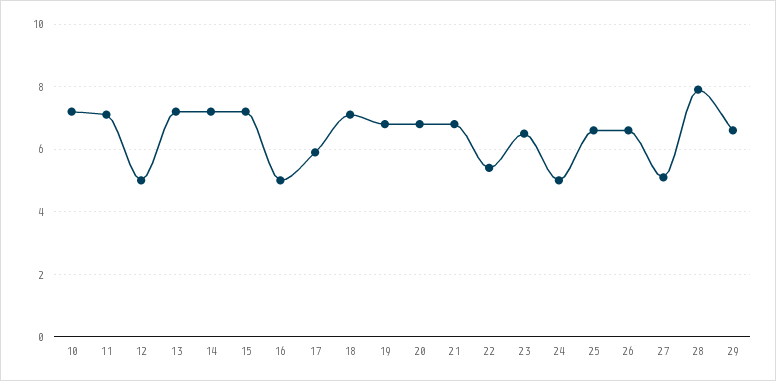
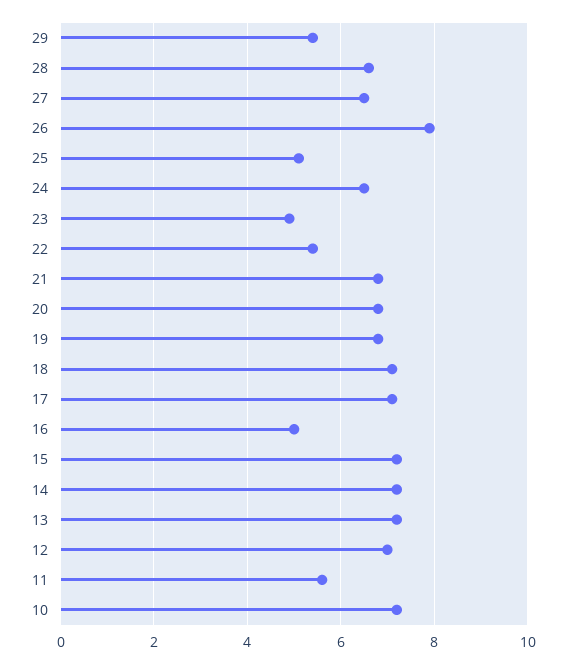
  {
    "10": 7,
-   "11": 7,
+   "11": 5.5,
-   "12": 5,
+   "12": 7,
    "13": 7,
    "14": 7,
    "15": 7,
    "16": 5,
-   "17": 6,
+   "17": 7,
    "18": 7,
    "19": 7,
    "20": 7,
    "21": 7,
    "22": 5.5,
-   "23": 6.5,
+   "23": 5,
-   "24": 5,
+   "24": 6.5,
-   "25": 6.5,
+   "25": 5,
-   "26": 6.5,
+   "26": 8,
-   "27": 5,
+   "27": 6.5,
-   "28": 8,
+   "28": 6.5,
-   "29": 6.5
+   "29": 5.5
  }

